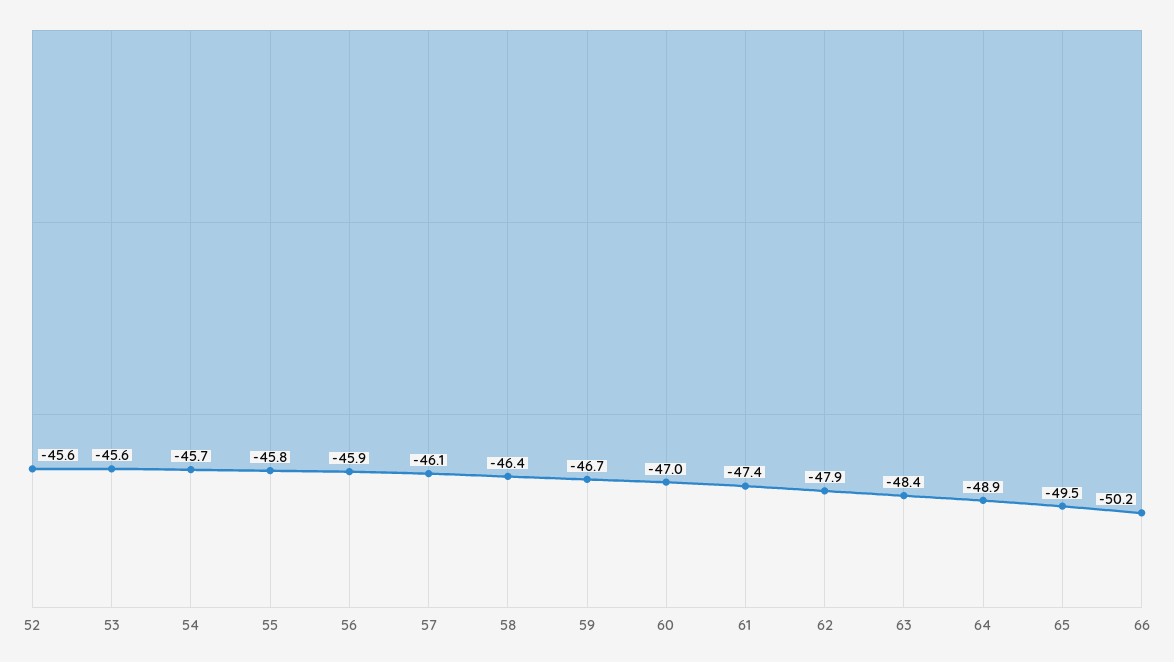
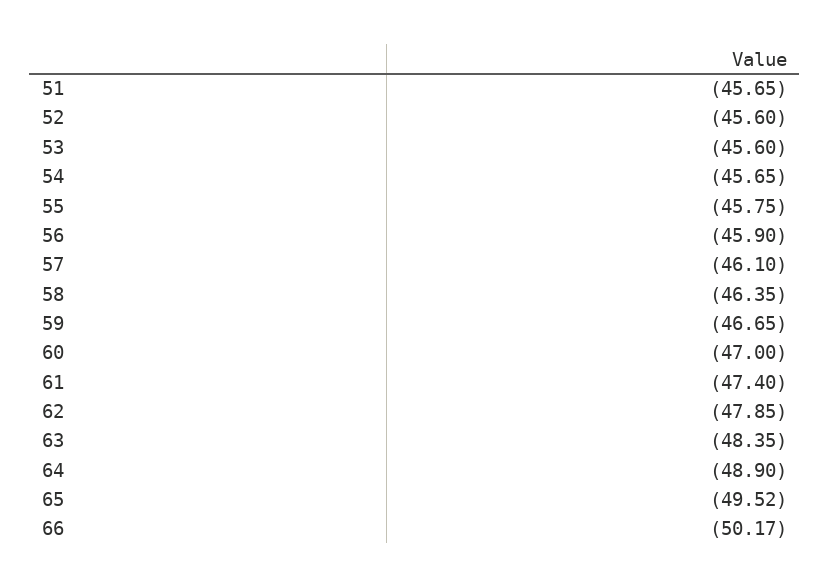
  {
    "52": -45.6,
    "53": -45.6,
    "54": -45.65,
    "55": -45.75,
    "56": -45.9,
    "57": -46.1,
    "58": -46.35,
    "59": -46.65,
    "60": -47,
    "61": -47.4,
    "62": -47.85,
    "63": -48.35,
    "64": -48.9,
    "65": -49.52,
-   "66": -50.17
+   "66": -50.17,
+   "51": -45.65
  }

